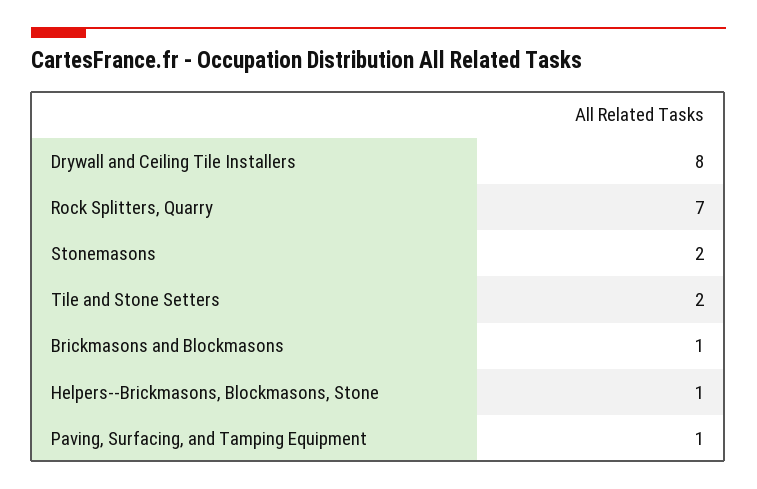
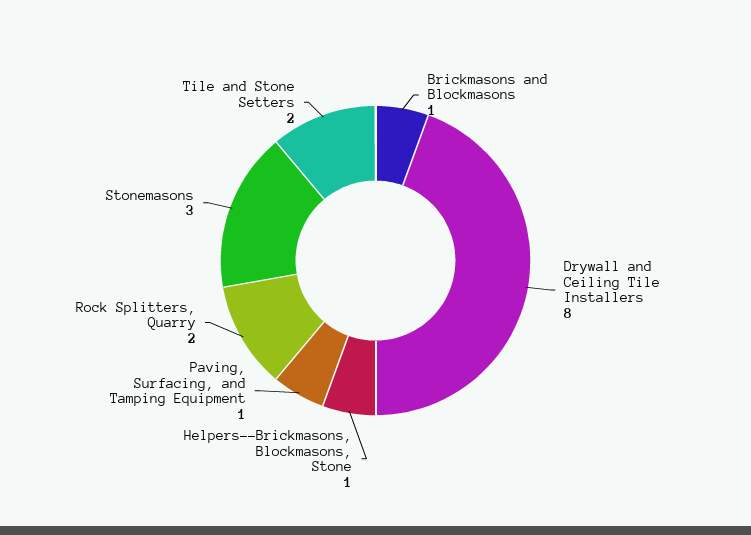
  {
    "Drywall and Ceiling Tile Installers": 8,
-   "Rock Splitters, Quarry": 7,
+   "Rock Splitters, Quarry": 2,
-   "Stonemasons": 2,
+   "Stonemasons": 3,
    "Tile and Stone Setters": 2,
    "Brickmasons and Blockmasons": 1,
    "Helpers--Brickmasons, Blockmasons, Stone": 1,
    "Paving, Surfacing, and Tamping Equipment": 1
  }

